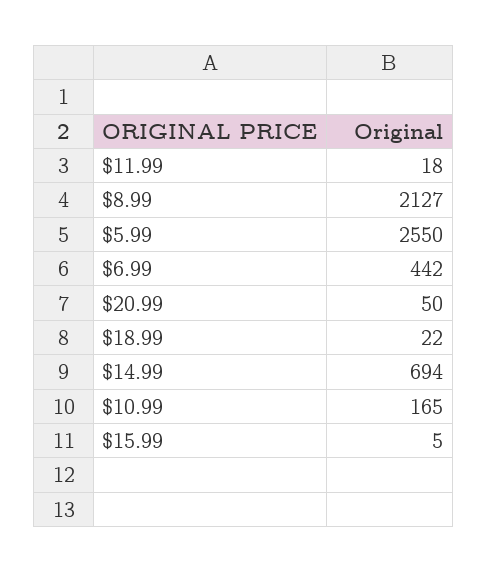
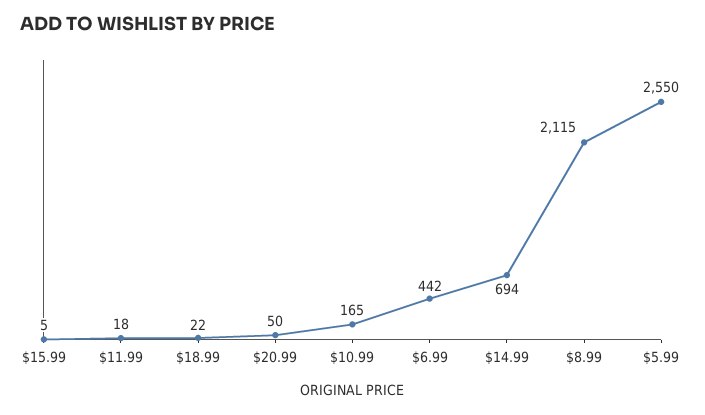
  {
    "$11.99": 18,
-   "$8.99": 2127,
+   "$8.99": 2115,
    "$5.99": 2550,
    "$6.99": 442,
    "$20.99": 50,
    "$18.99": 22,
    "$14.99": 694,
    "$10.99": 165,
    "$15.99": 5
  }

